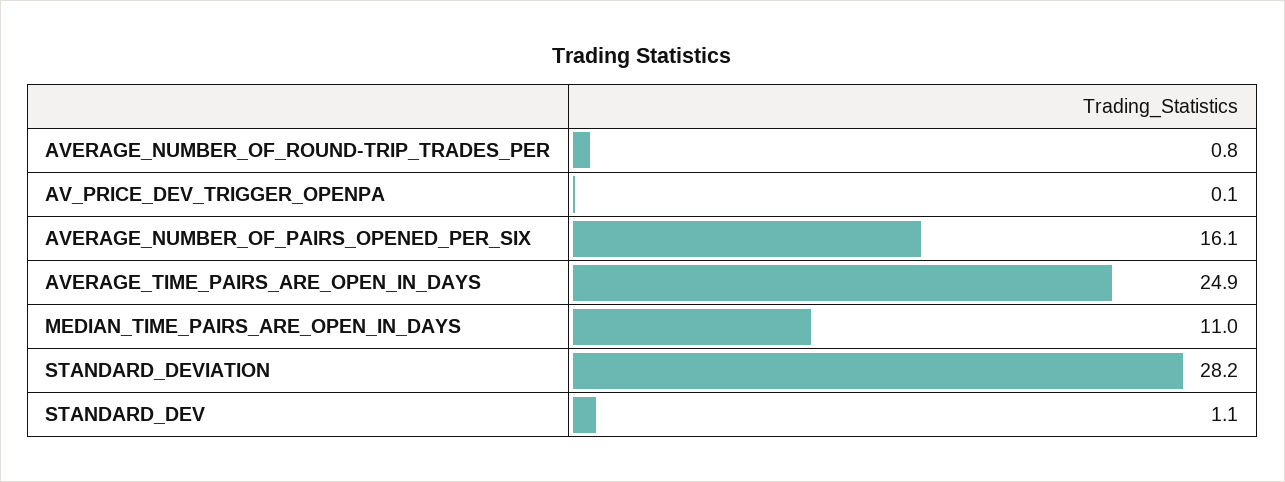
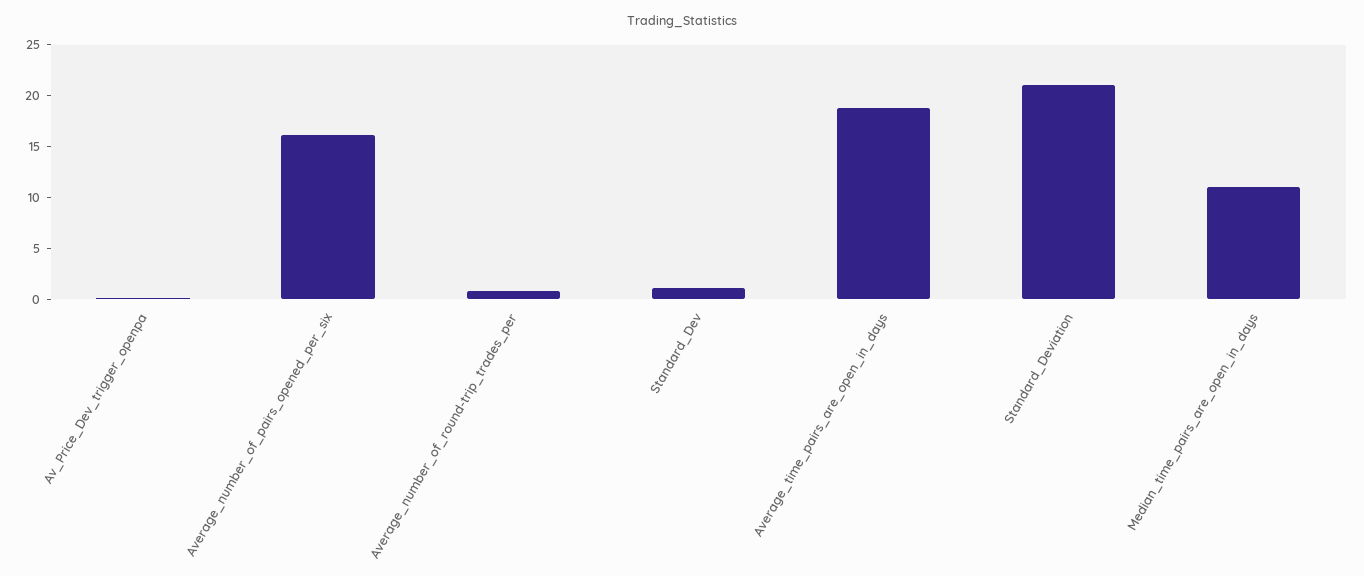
  {
    "AVERAGE_NUMBER_OF_ROUND-TRIP_TRADES_PER": 0.8,
    "AV_PRICE_DEV_TRIGGER_OPENPA": 0.1,
    "AVERAGE_NUMBER_OF_PAIRS_OPENED_PER_SIX": 16.1,
-   "AVERAGE_TIME_PAIRS_ARE_OPEN_IN_DAYS": 24.9,
+   "AVERAGE_TIME_PAIRS_ARE_OPEN_IN_DAYS": 19,
    "MEDIAN_TIME_PAIRS_ARE_OPEN_IN_DAYS": 11,
-   "STANDARD_DEVIATION": 28.2,
+   "STANDARD_DEVIATION": 21,
    "STANDARD_DEV": 1.1
  }

